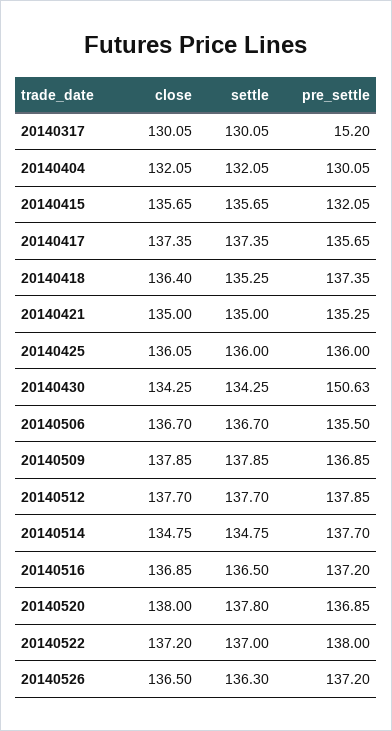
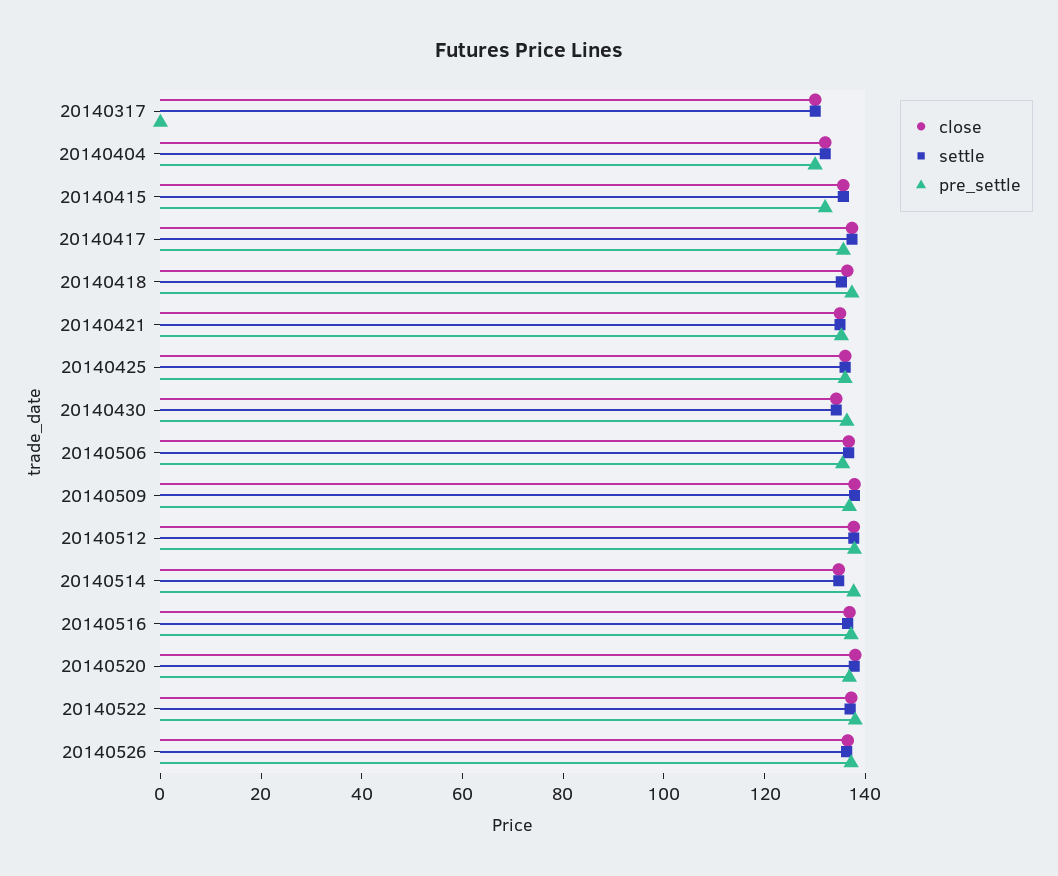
  {
    "close": {
      "20140317": 130.05,
      "20140404": 132.05,
      "20140415": 135.65,
      "20140417": 137.35,
      "20140418": 136.4,
      "20140421": 135,
      "20140425": 136.05,
      "20140430": 134.25,
      "20140506": 136.7,
      "20140509": 137.85,
      "20140512": 137.7,
      "20140514": 134.75,
      "20140516": 136.85,
      "20140520": 138,
      "20140522": 137.2,
      "20140526": 136.5
    },
    "settle": {
      "20140317": 130.05,
      "20140404": 132.05,
      "20140415": 135.65,
      "20140417": 137.35,
      "20140418": 135.25,
      "20140421": 135,
      "20140425": 136,
      "20140430": 134.25,
      "20140506": 136.7,
      "20140509": 137.85,
      "20140512": 137.7,
      "20140514": 134.75,
      "20140516": 136.5,
      "20140520": 137.8,
      "20140522": 137,
      "20140526": 136.3
    },
    "pre_settle": {
-     "20140317": 15.2,
+     "20140317": 0,
      "20140404": 130.05,
      "20140415": 132.05,
      "20140417": 135.65,
      "20140418": 137.35,
      "20140421": 135.25,
      "20140425": 136,
-     "20140430": 150.63,
+     "20140430": 135,
      "20140506": 135.5,
      "20140509": 136.85,
      "20140512": 137.85,
      "20140514": 137.7,
      "20140516": 137.2,
      "20140520": 136.85,
      "20140522": 138,
      "20140526": 137.2
    }
  }

